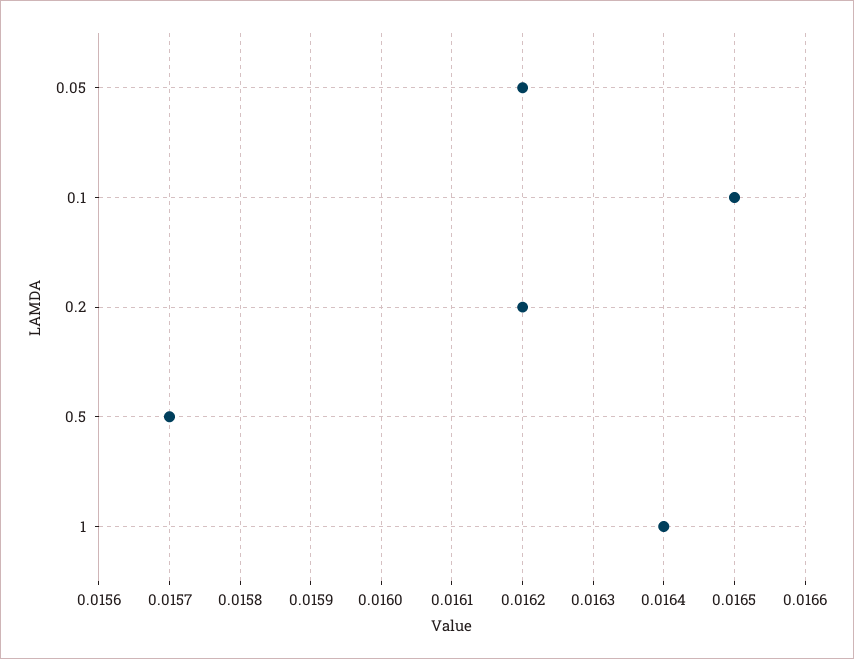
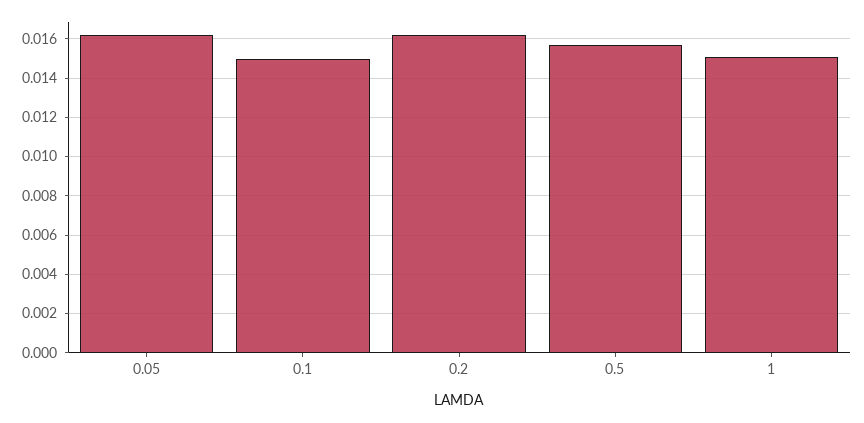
  {
    "0.05": 0.0162,
-   "0.1": 0.0165,
+   "0.1": 0.015,
    "0.2": 0.0162,
    "0.5": 0.0157,
-   "1": 0.0164
+   "1": 0.015
  }

